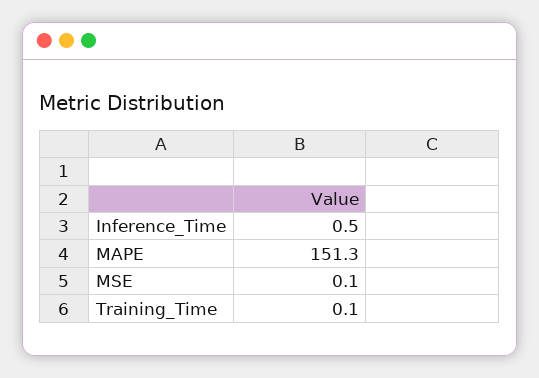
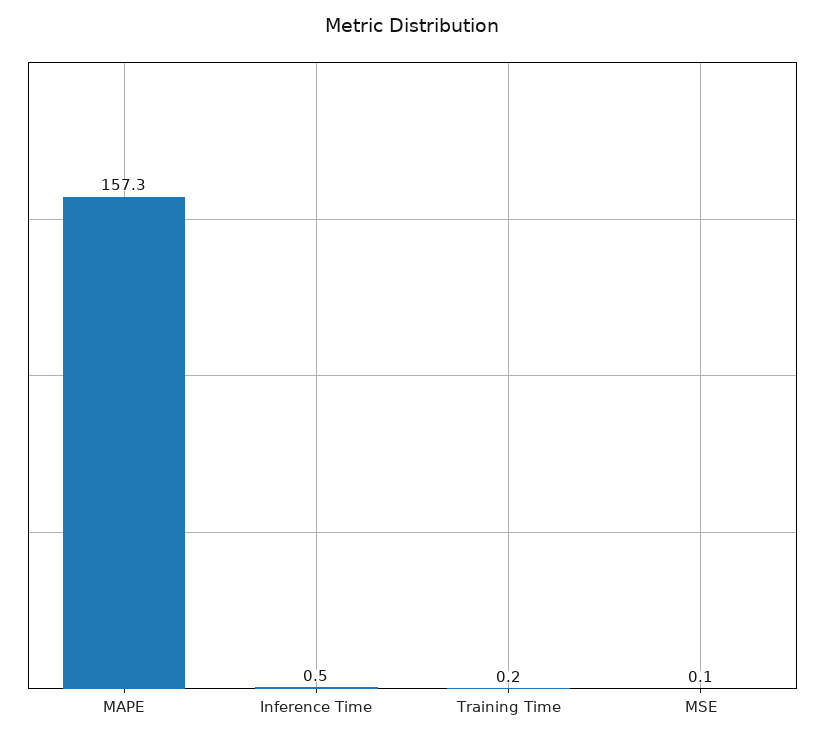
  {
    "Inference_Time": 0.5,
-   "MAPE": 151.3,
+   "MAPE": 157.3,
    "MSE": 0.1,
-   "Training_Time": 0.1
+   "Training_Time": 0.2
  }

